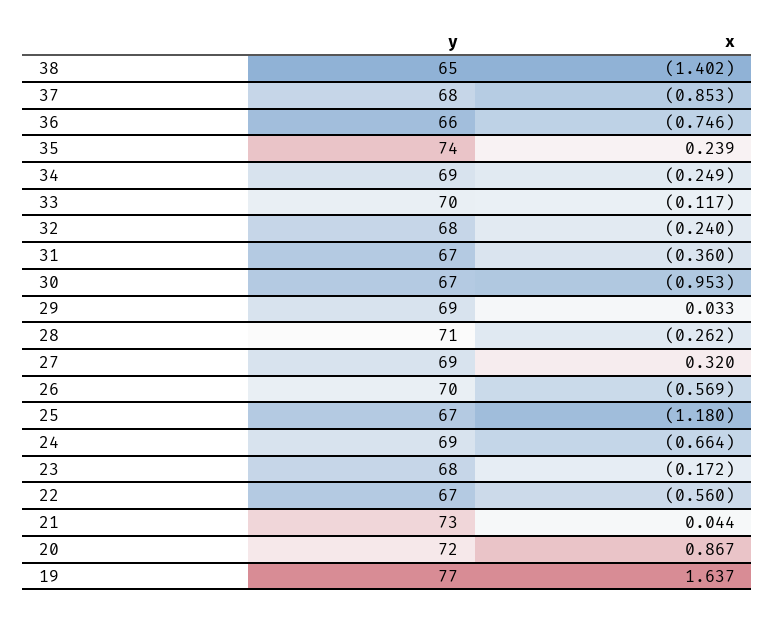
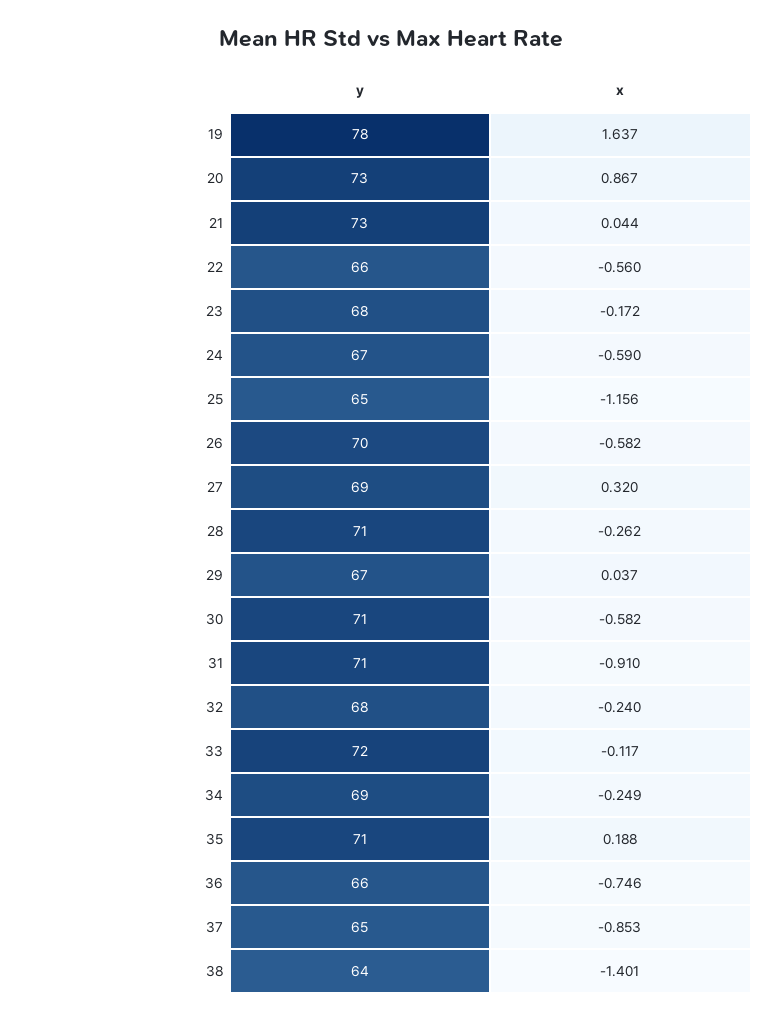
  {
    "y": {
-     "38": 65,
+     "38": 64,
-     "37": 68,
+     "37": 65,
      "36": 66,
-     "35": 74,
+     "35": 71,
      "34": 69,
-     "33": 70,
+     "33": 72,
      "32": 68,
-     "31": 67,
+     "31": 71,
-     "30": 67,
+     "30": 71,
-     "29": 69,
+     "29": 67,
      "28": 71,
      "27": 69,
      "26": 70,
-     "25": 67,
+     "25": 65,
-     "24": 69,
+     "24": 67,
      "23": 68,
-     "22": 67,
+     "22": 66,
      "21": 73,
-     "20": 72,
+     "20": 73,
-     "19": 77
+     "19": 78
    },
    "x": {
-     "38": -1.402,
+     "38": -1.401,
      "37": -0.853,
      "36": -0.746,
-     "35": 0.239,
+     "35": 0.188,
      "34": -0.249,
      "33": -0.117,
      "32": -0.24,
-     "31": -0.36,
+     "31": -0.91,
-     "30": -0.953,
+     "30": -0.582,
-     "29": 0.033,
+     "29": 0.037,
      "28": -0.262,
      "27": 0.32,
-     "26": -0.569,
+     "26": -0.582,
-     "25": -1.18,
+     "25": -1.156,
-     "24": -0.664,
+     "24": -0.59,
      "23": -0.172,
      "22": -0.56,
      "21": 0.044,
      "20": 0.867,
      "19": 1.637
    }
  }

